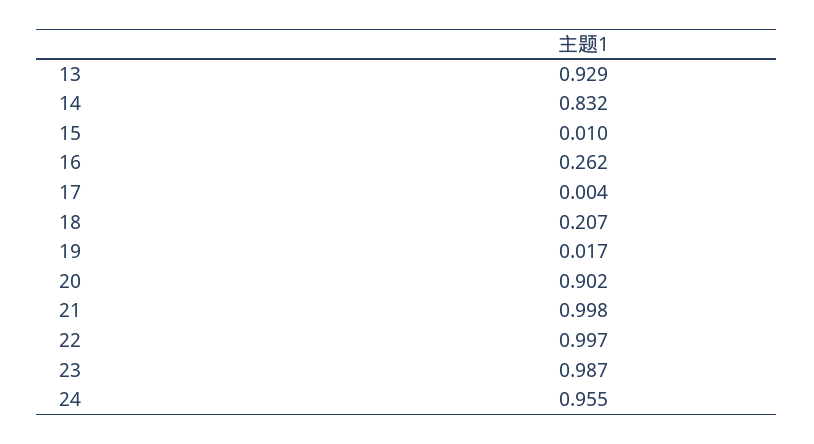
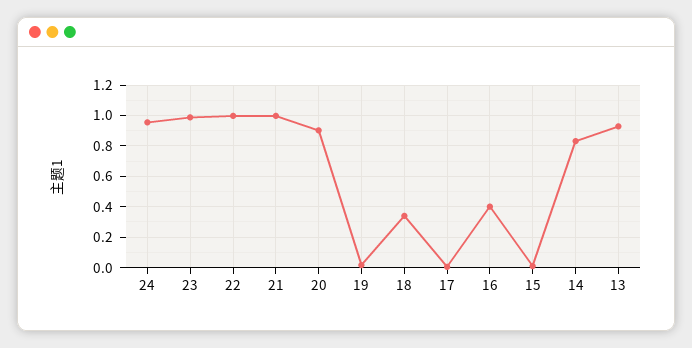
  {
    "13": 0.929,
    "14": 0.832,
    "15": 0.01,
-   "16": 0.262,
+   "16": 0.4,
    "17": 0.004,
-   "18": 0.207,
+   "18": 0.35,
    "19": 0.017,
    "20": 0.902,
    "21": 0.998,
    "22": 0.997,
    "23": 0.987,
    "24": 0.955
  }

